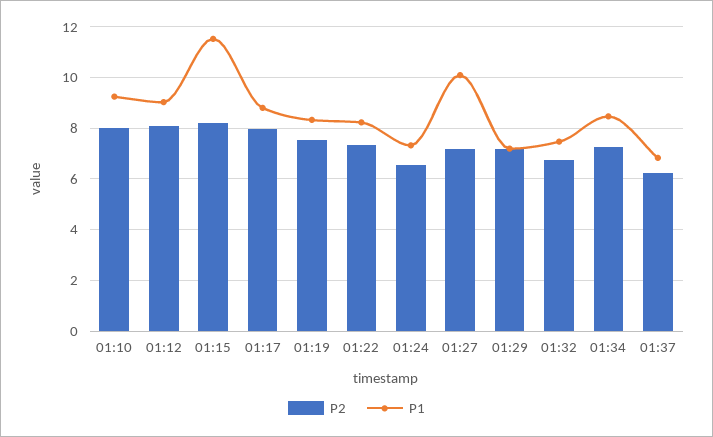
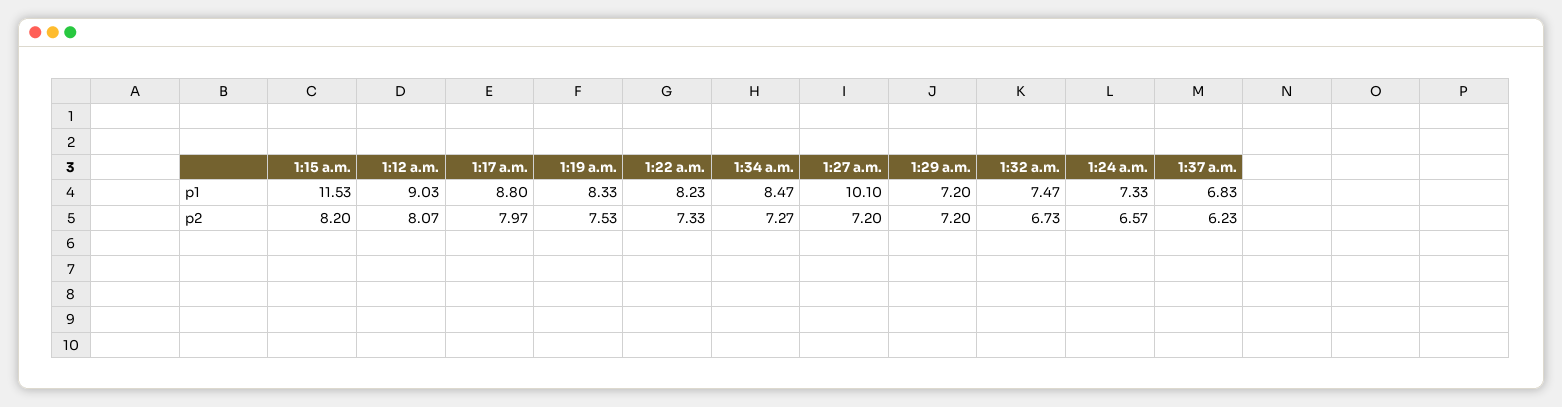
  {
    "P2": {
-     "01:10": 8,
      "01:12": 8.07,
      "01:15": 8.2,
      "01:17": 7.97,
      "01:19": 7.53,
      "01:22": 7.33,
      "01:24": 6.57,
      "01:27": 7.2,
      "01:29": 7.2,
      "01:32": 6.73,
      "01:34": 7.27,
      "01:37": 6.23
    },
    "P1": {
-     "01:10": 9.25,
      "01:12": 9.03,
      "01:15": 11.53,
      "01:17": 8.8,
      "01:19": 8.33,
      "01:22": 8.23,
      "01:24": 7.33,
      "01:27": 10.1,
      "01:29": 7.2,
      "01:32": 7.47,
      "01:34": 8.47,
      "01:37": 6.83
    }
  }

